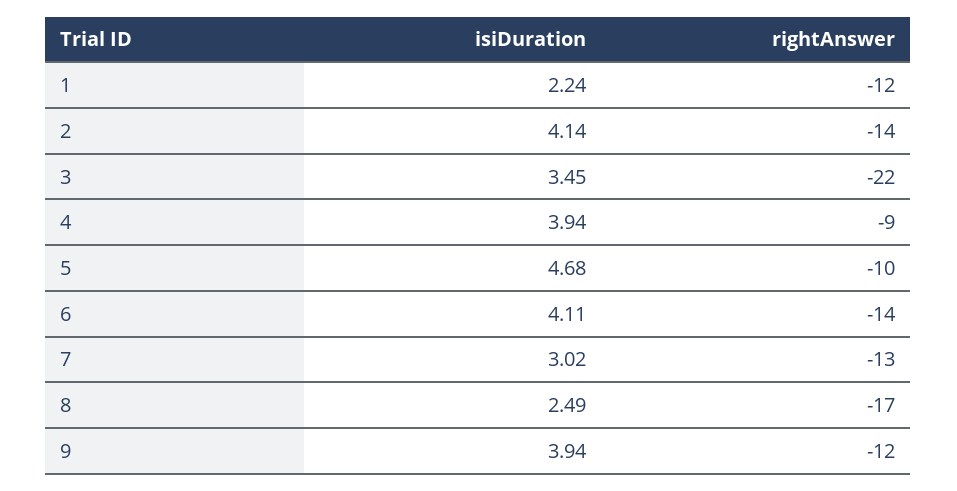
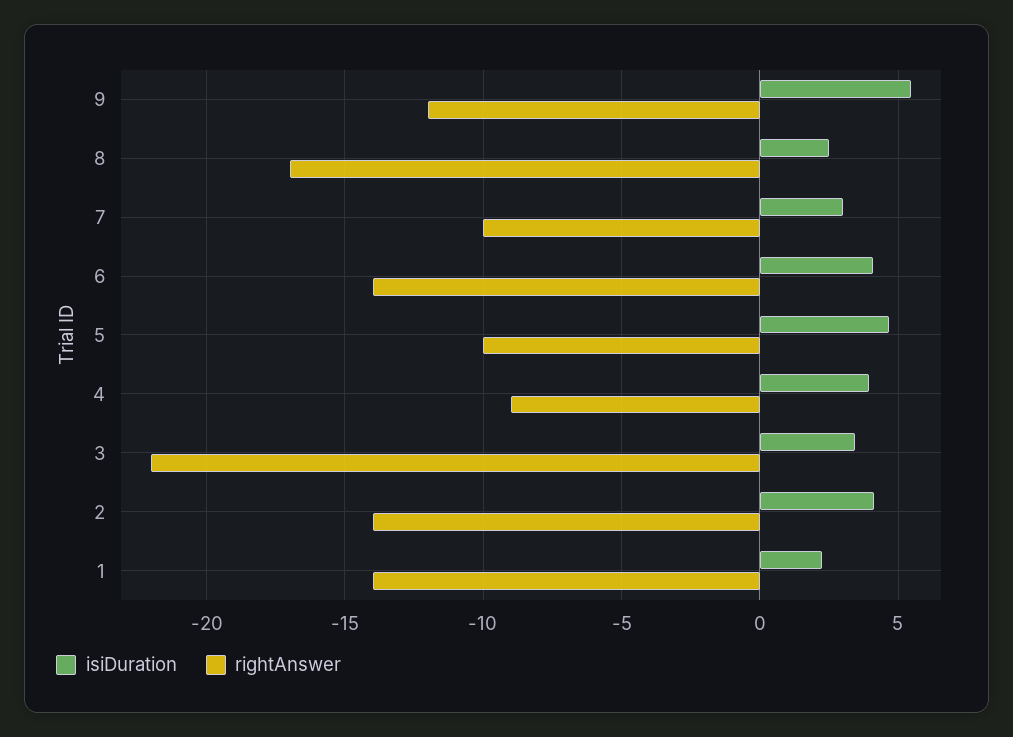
  {
    "isiDuration": {
      "1": 2.24,
      "2": 4.14,
      "3": 3.45,
      "4": 3.94,
      "5": 4.68,
      "6": 4.11,
      "7": 3.02,
      "8": 2.49,
-     "9": 3.94
+     "9": 5.5
    },
    "rightAnswer": {
-     "1": -12,
+     "1": -14,
      "2": -14,
      "3": -22,
      "4": -9,
      "5": -10,
      "6": -14,
-     "7": -13,
+     "7": -10,
      "8": -17,
      "9": -12
    }
  }

